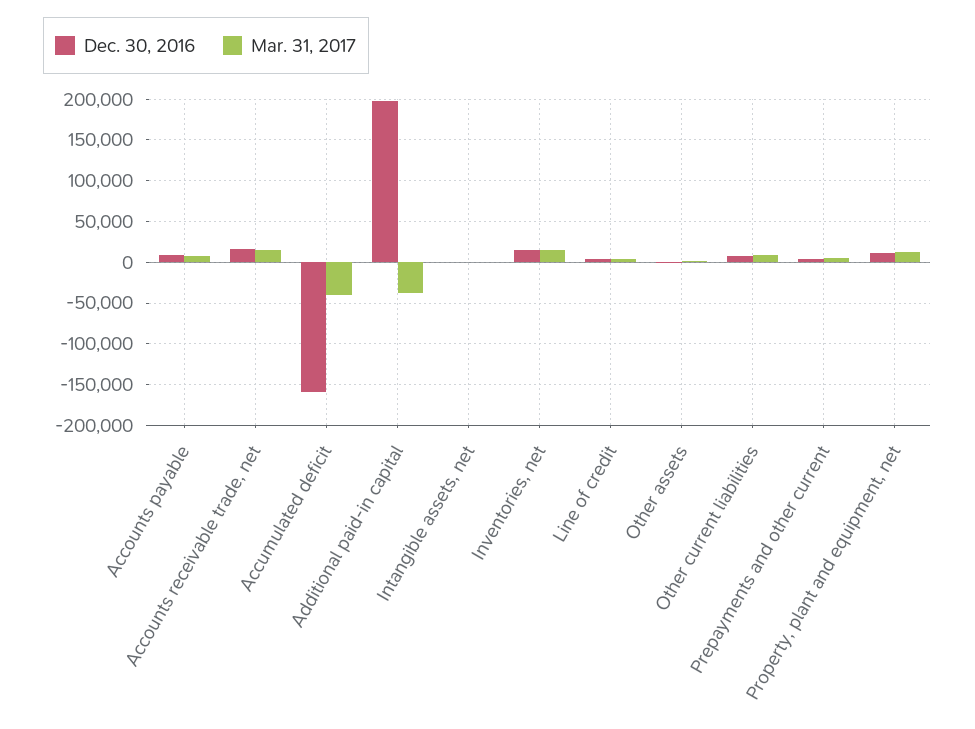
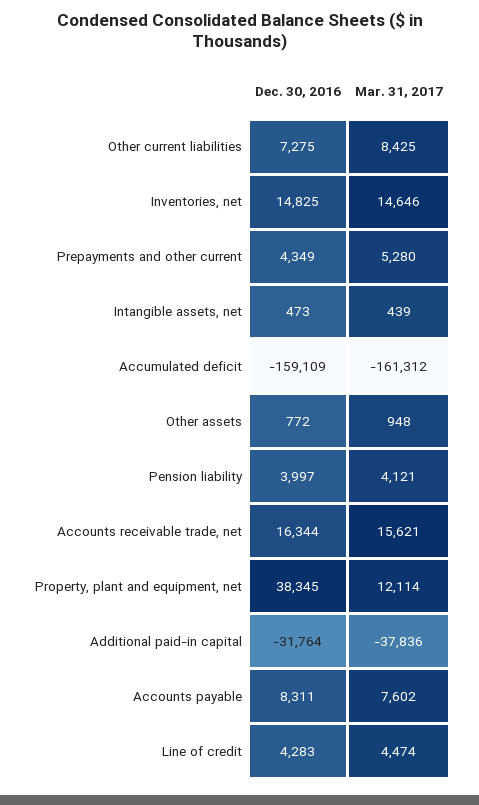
  {
    "Dec. 30, 2016": {
      "Accounts payable": 8311,
      "Accounts receivable trade, net": 16344,
      "Accumulated deficit": -159109,
-     "Additional paid-in capital": 200000,
+     "Additional paid-in capital": -31764,
      "Intangible assets, net": 473,
      "Inventories, net": 14825,
      "Line of credit": 4283,
      "Other assets": 772,
      "Other current liabilities": 7275,
      "Prepayments and other current": 4349,
-     "Property, plant and equipment, net": 10000
+     "Property, plant and equipment, net": 38345,
+     "Pension liability": 3997
    },
    "Mar. 31, 2017": {
      "Accounts payable": 7602,
      "Accounts receivable trade, net": 15621,
-     "Accumulated deficit": -40000,
+     "Accumulated deficit": -161312,
      "Additional paid-in capital": -37836,
      "Intangible assets, net": 439,
      "Inventories, net": 14646,
      "Line of credit": 4474,
      "Other assets": 948,
      "Other current liabilities": 8425,
      "Prepayments and other current": 5280,
-     "Property, plant and equipment, net": 12114
+     "Property, plant and equipment, net": 12114,
+     "Pension liability": 4121
    }
  }

